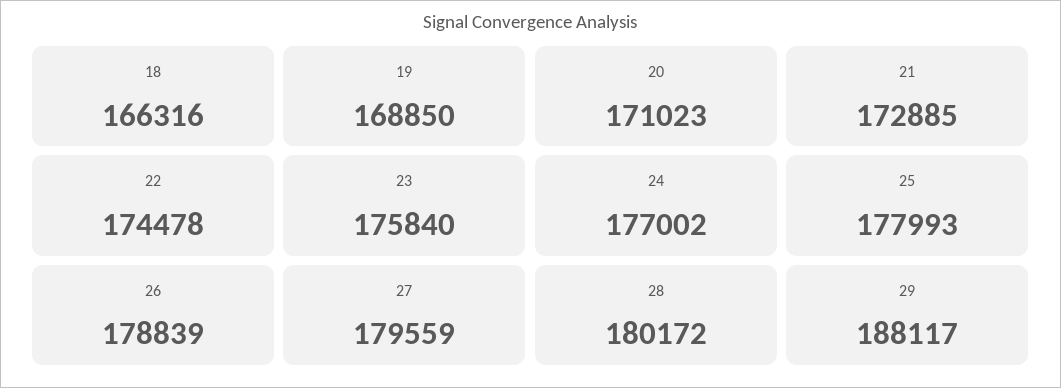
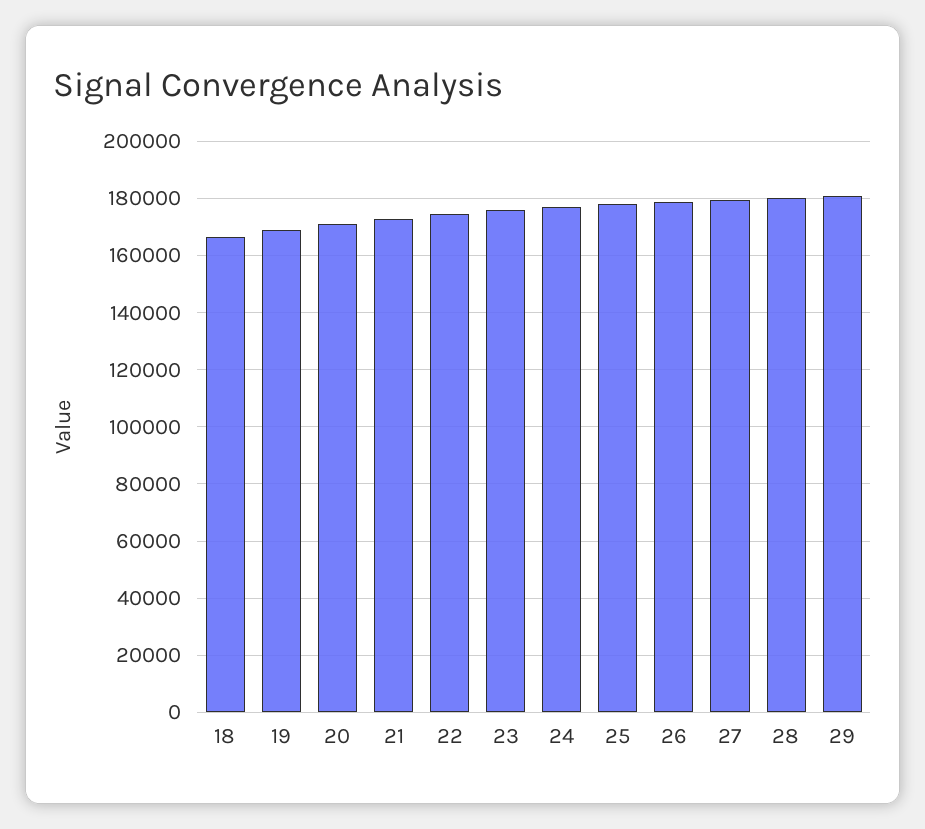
  {
    "18": 166316,
    "19": 168850,
    "20": 171023,
    "21": 172885,
    "22": 174478,
    "23": 175840,
    "24": 177002,
    "25": 177993,
    "26": 178839,
    "27": 179559,
    "28": 180172,
-   "29": 188117
+   "29": 180000
  }

